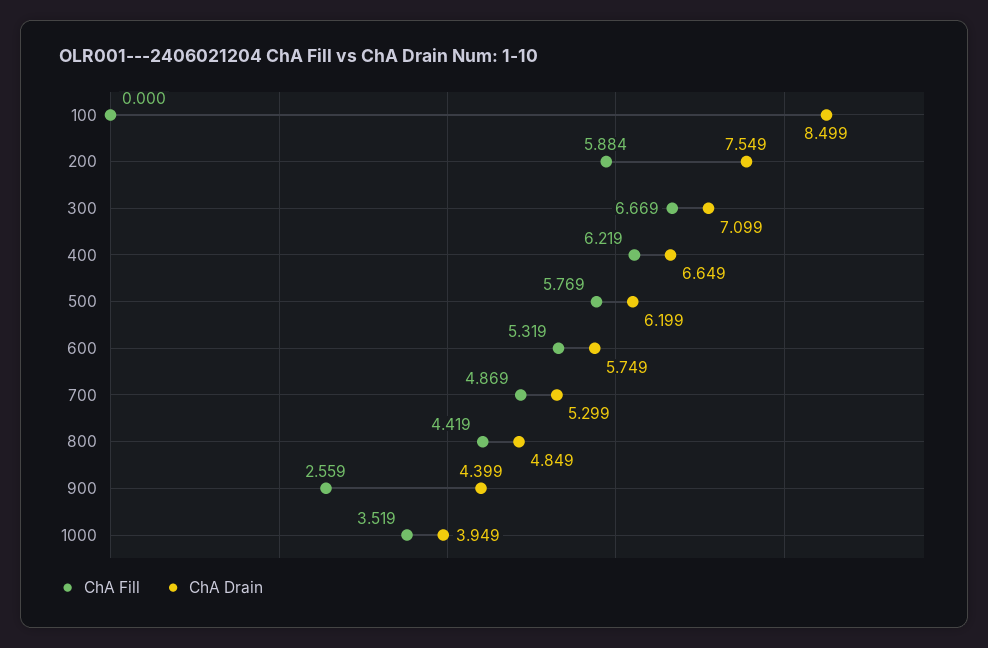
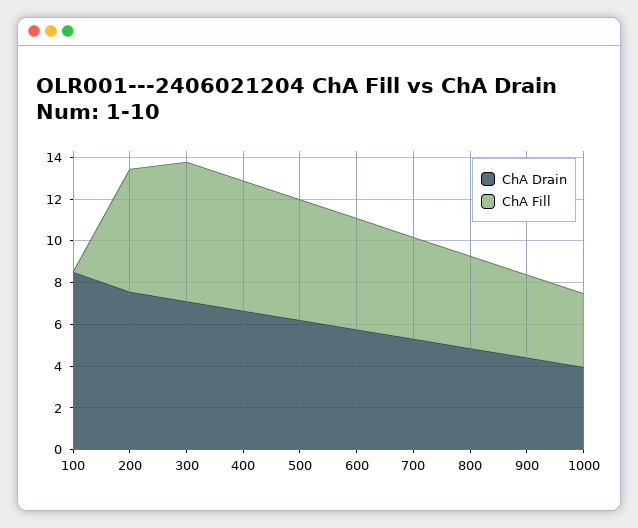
  {
    "ChA Fill": {
      "100": 0,
      "200": 5.884,
      "300": 6.669,
      "400": 6.219,
      "500": 5.769,
      "600": 5.319,
      "700": 4.869,
      "800": 4.419,
-     "900": 2.559,
+     "900": 4,
      "1000": 3.519
    },
    "ChA Drain": {
      "100": 8.499,
      "200": 7.549,
      "300": 7.099,
      "400": 6.649,
      "500": 6.199,
      "600": 5.749,
      "700": 5.299,
      "800": 4.849,
      "900": 4.399,
      "1000": 3.949
    }
  }

